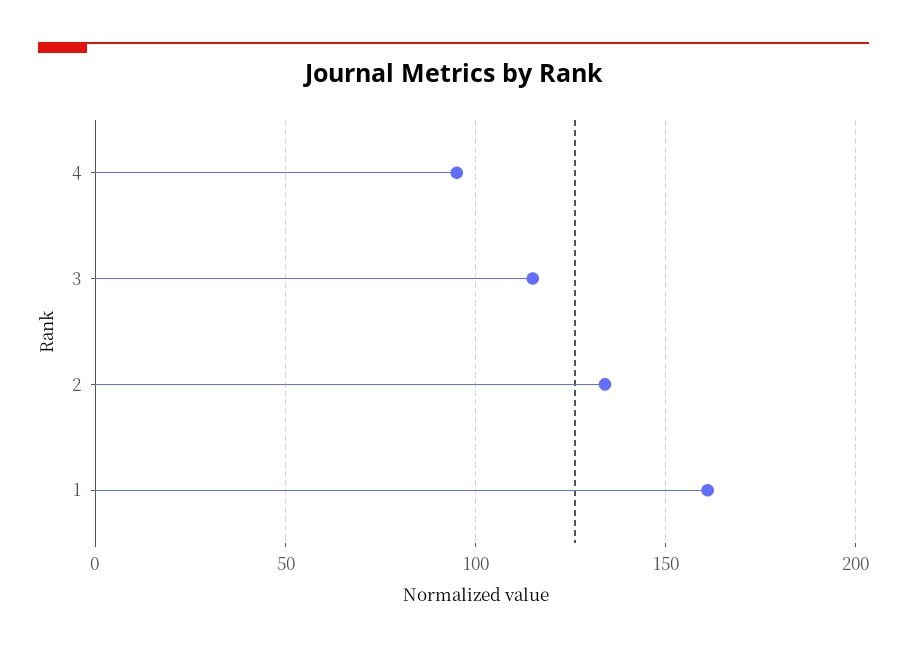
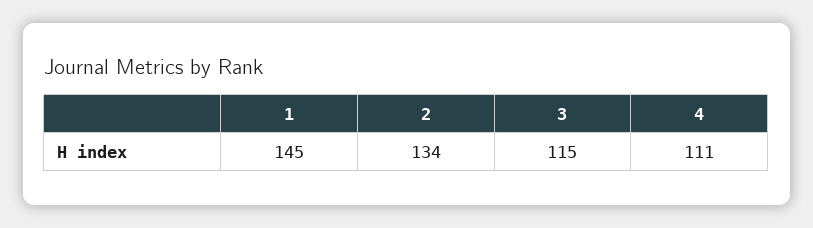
  {
-   "4": 95,
+   "4": 111,
    "3": 115,
    "2": 134,
-   "1": 160
+   "1": 145
  }

